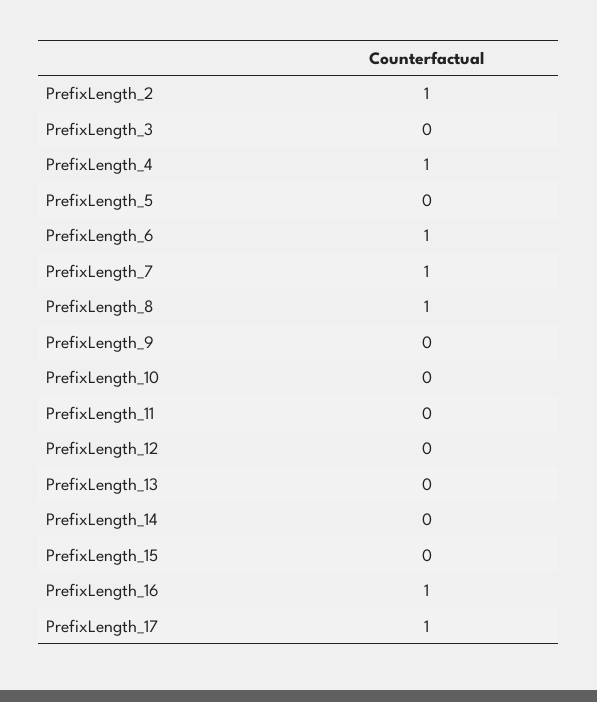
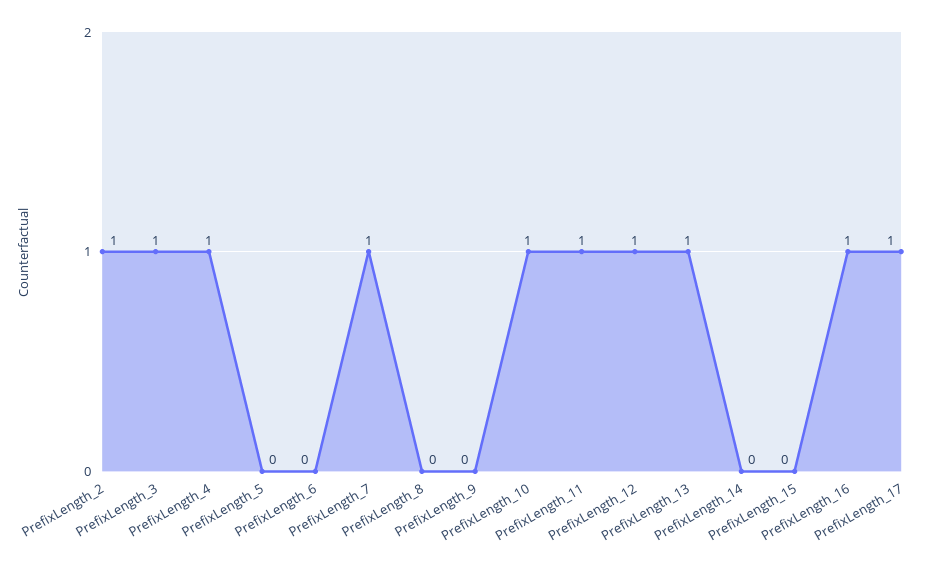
  {
    "PrefixLength_2": 1,
-   "PrefixLength_3": 0,
+   "PrefixLength_3": 1,
    "PrefixLength_4": 1,
    "PrefixLength_5": 0,
-   "PrefixLength_6": 1,
+   "PrefixLength_6": 0,
    "PrefixLength_7": 1,
-   "PrefixLength_8": 1,
+   "PrefixLength_8": 0,
    "PrefixLength_9": 0,
-   "PrefixLength_10": 0,
+   "PrefixLength_10": 1,
-   "PrefixLength_11": 0,
+   "PrefixLength_11": 1,
-   "PrefixLength_12": 0,
+   "PrefixLength_12": 1,
-   "PrefixLength_13": 0,
+   "PrefixLength_13": 1,
    "PrefixLength_14": 0,
    "PrefixLength_15": 0,
    "PrefixLength_16": 1,
    "PrefixLength_17": 1
  }

